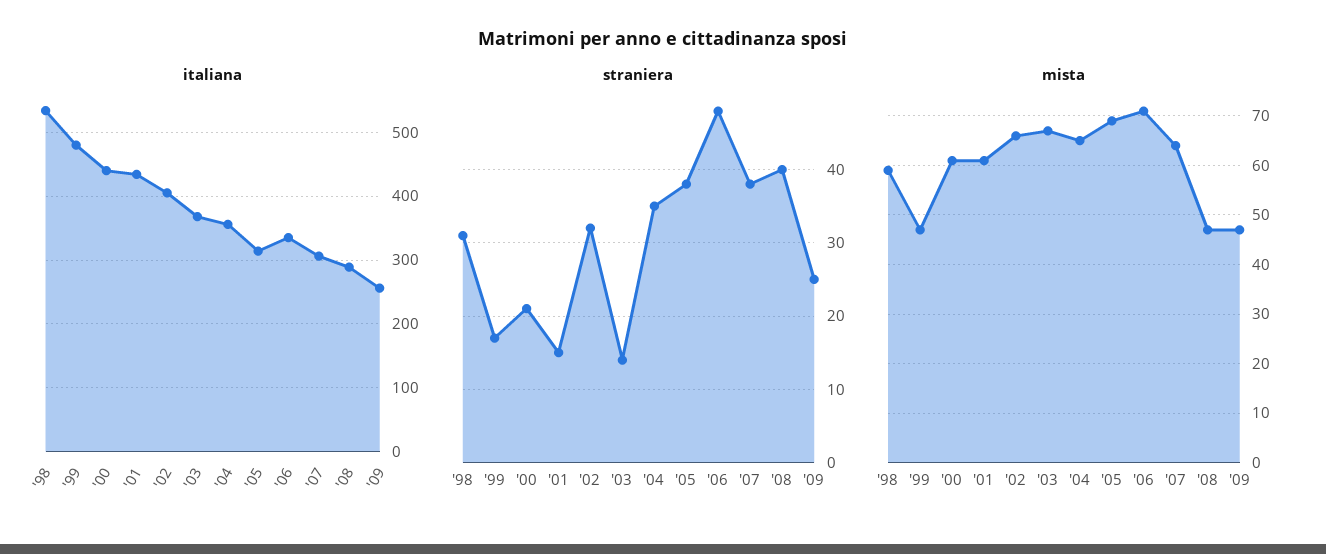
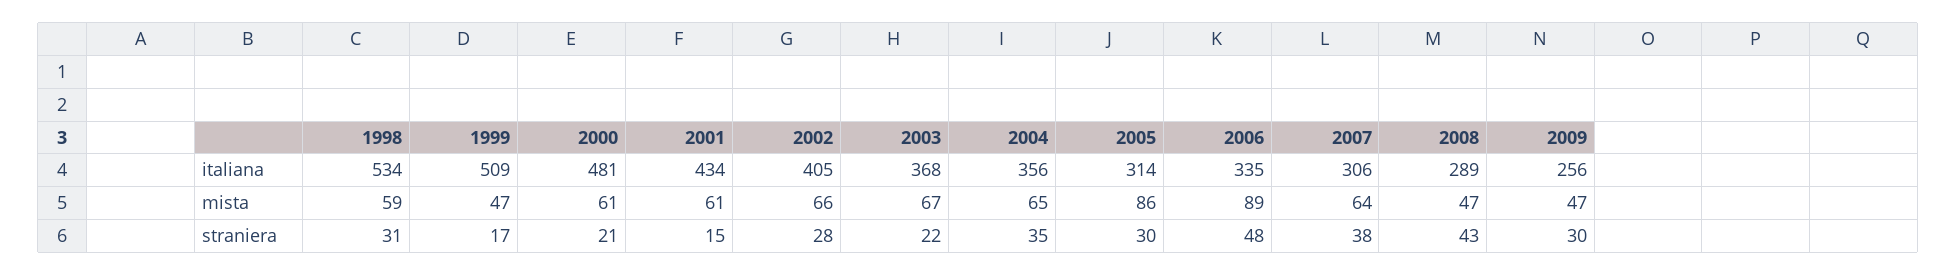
  {
    "italiana": {
      "'98": 534,
-     "'99": 480,
+     "'99": 509,
-     "'00": 440,
+     "'00": 481,
      "'01": 434,
      "'02": 405,
      "'03": 368,
      "'04": 356,
      "'05": 314,
      "'06": 335,
      "'07": 306,
      "'08": 289,
      "'09": 256
    },
    "straniera": {
      "'98": 31,
      "'99": 17,
      "'00": 21,
      "'01": 15,
-     "'02": 32,
+     "'02": 28,
-     "'03": 14,
+     "'03": 22,
      "'04": 35,
-     "'05": 38,
+     "'05": 30,
      "'06": 48,
      "'07": 38,
-     "'08": 40,
+     "'08": 43,
-     "'09": 25
+     "'09": 30
    },
    "mista": {
      "'98": 59,
      "'99": 47,
      "'00": 61,
      "'01": 61,
      "'02": 66,
      "'03": 67,
      "'04": 65,
-     "'05": 70,
+     "'05": 86,
-     "'06": 70,
+     "'06": 89,
      "'07": 64,
      "'08": 47,
      "'09": 47
    }
  }

